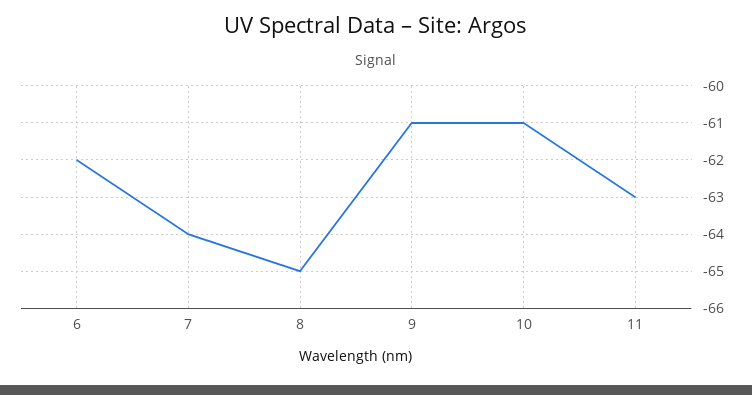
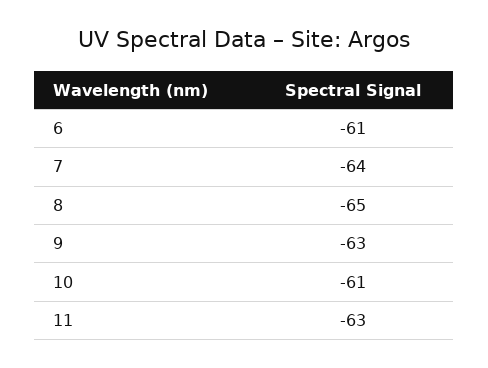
  {
-   "6": -62,
+   "6": -61,
    "7": -64,
    "8": -65,
-   "9": -61,
+   "9": -63,
    "10": -61,
    "11": -63
  }

